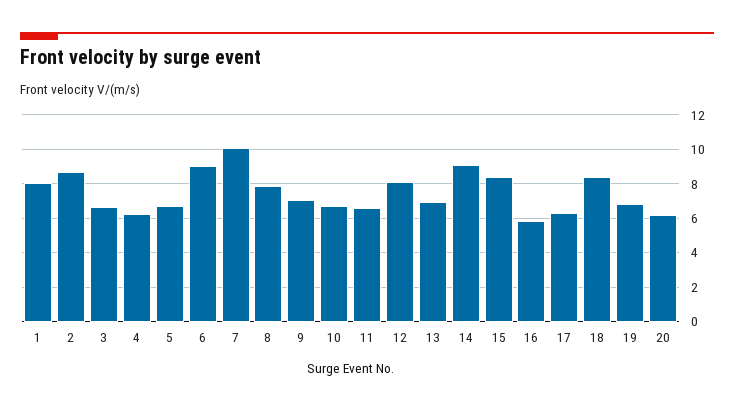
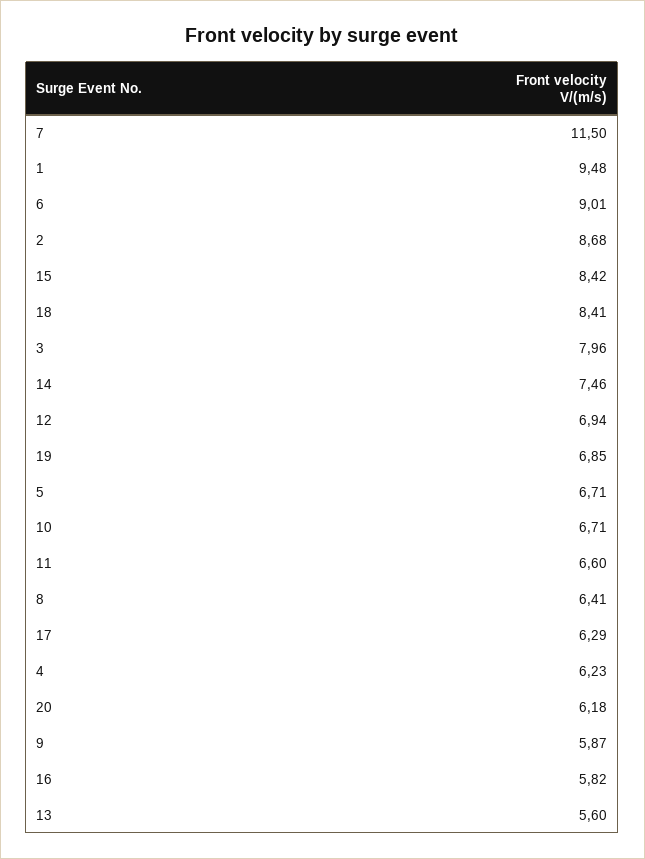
  {
-   "1": 8,
+   "1": 9.48,
    "2": 8.68,
-   "3": 6.5,
+   "3": 7.96,
    "4": 6.23,
    "5": 6.71,
    "6": 9.01,
-   "7": 10,
+   "7": 11.5,
-   "8": 8,
+   "8": 6.41,
-   "9": 7,
+   "9": 5.87,
    "10": 6.71,
    "11": 6.6,
-   "12": 8,
+   "12": 6.94,
-   "13": 7,
+   "13": 5.6,
-   "14": 9,
+   "14": 7.46,
    "15": 8.42,
    "16": 5.82,
    "17": 6.29,
    "18": 8.41,
    "19": 6.85,
    "20": 6.18
  }

